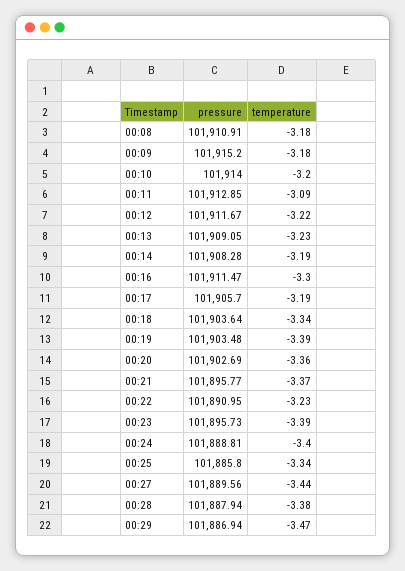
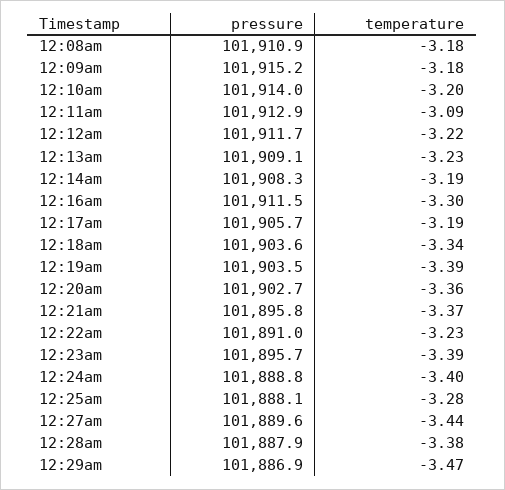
  {
    "pressure": {
      "00:08": 101910.91,
      "00:09": 101915.2,
      "00:10": 101914,
      "00:11": 101912.85,
      "00:12": 101911.67,
      "00:13": 101909.05,
      "00:14": 101908.28,
      "00:16": 101911.47,
      "00:17": 101905.7,
      "00:18": 101903.64,
      "00:19": 101903.48,
      "00:20": 101902.69,
      "00:21": 101895.77,
      "00:22": 101890.95,
      "00:23": 101895.73,
      "00:24": 101888.81,
-     "00:25": 101885.8,
+     "00:25": 101888.1,
      "00:27": 101889.56,
      "00:28": 101887.94,
      "00:29": 101886.94
    },
    "temperature": {
      "00:08": -3.18,
      "00:09": -3.18,
      "00:10": -3.2,
      "00:11": -3.09,
      "00:12": -3.22,
      "00:13": -3.23,
      "00:14": -3.19,
      "00:16": -3.3,
      "00:17": -3.19,
      "00:18": -3.34,
      "00:19": -3.39,
      "00:20": -3.36,
      "00:21": -3.37,
      "00:22": -3.23,
      "00:23": -3.39,
      "00:24": -3.4,
-     "00:25": -3.34,
+     "00:25": -3.28,
      "00:27": -3.44,
      "00:28": -3.38,
      "00:29": -3.47
    }
  }

